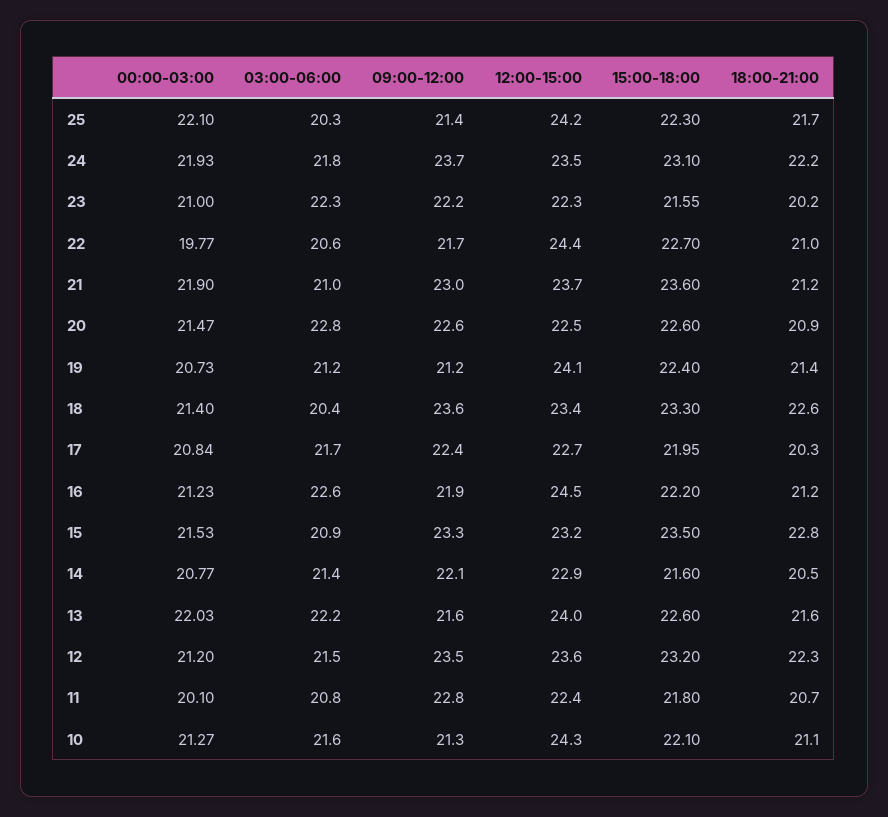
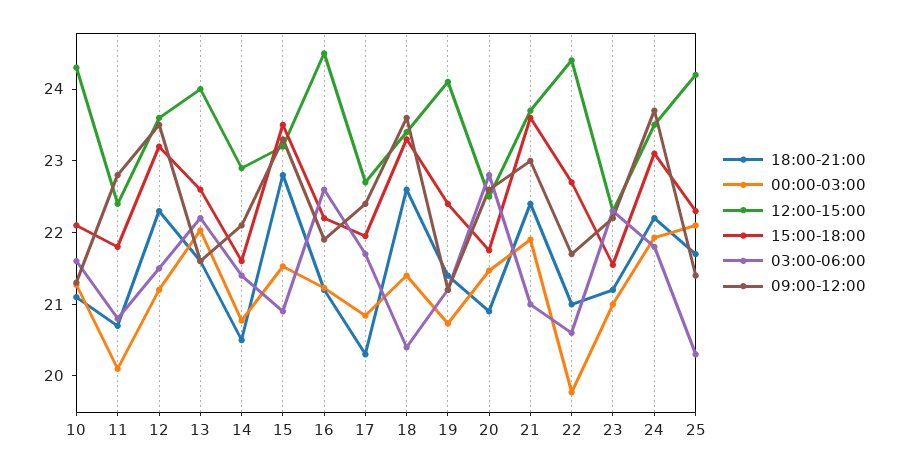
  {
    "00:00-03:00": {
      "25": 22.1,
      "24": 21.93,
      "23": 21,
      "22": 19.77,
      "21": 21.9,
      "20": 21.47,
      "19": 20.73,
      "18": 21.4,
      "17": 20.84,
      "16": 21.23,
      "15": 21.53,
      "14": 20.77,
      "13": 22.03,
      "12": 21.2,
      "11": 20.1,
      "10": 21.27
    },
    "03:00-06:00": {
      "25": 20.3,
      "24": 21.8,
      "23": 22.3,
      "22": 20.6,
      "21": 21,
      "20": 22.8,
      "19": 21.2,
      "18": 20.4,
      "17": 21.7,
      "16": 22.6,
      "15": 20.9,
      "14": 21.4,
      "13": 22.2,
      "12": 21.5,
      "11": 20.8,
      "10": 21.6
    },
    "09:00-12:00": {
      "25": 21.4,
      "24": 23.7,
      "23": 22.2,
      "22": 21.7,
      "21": 23,
      "20": 22.6,
      "19": 21.2,
      "18": 23.6,
      "17": 22.4,
      "16": 21.9,
      "15": 23.3,
      "14": 22.1,
      "13": 21.6,
      "12": 23.5,
      "11": 22.8,
      "10": 21.3
    },
    "12:00-15:00": {
      "25": 24.2,
      "24": 23.5,
      "23": 22.3,
      "22": 24.4,
      "21": 23.7,
      "20": 22.5,
      "19": 24.1,
      "18": 23.4,
      "17": 22.7,
      "16": 24.5,
      "15": 23.2,
      "14": 22.9,
      "13": 24,
      "12": 23.6,
      "11": 22.4,
      "10": 24.3
    },
    "15:00-18:00": {
      "25": 22.3,
      "24": 23.1,
      "23": 21.55,
      "22": 22.7,
      "21": 23.6,
-     "20": 22.6,
+     "20": 21.8,
      "19": 22.4,
      "18": 23.3,
      "17": 21.95,
      "16": 22.2,
      "15": 23.5,
      "14": 21.6,
      "13": 22.6,
      "12": 23.2,
      "11": 21.8,
      "10": 22.1
    },
    "18:00-21:00": {
      "25": 21.7,
      "24": 22.2,
-     "23": 20.2,
+     "23": 21.2,
      "22": 21,
-     "21": 21.2,
+     "21": 22.4,
      "20": 20.9,
      "19": 21.4,
      "18": 22.6,
      "17": 20.3,
      "16": 21.2,
      "15": 22.8,
      "14": 20.5,
      "13": 21.6,
      "12": 22.3,
      "11": 20.7,
      "10": 21.1
    }
  }

